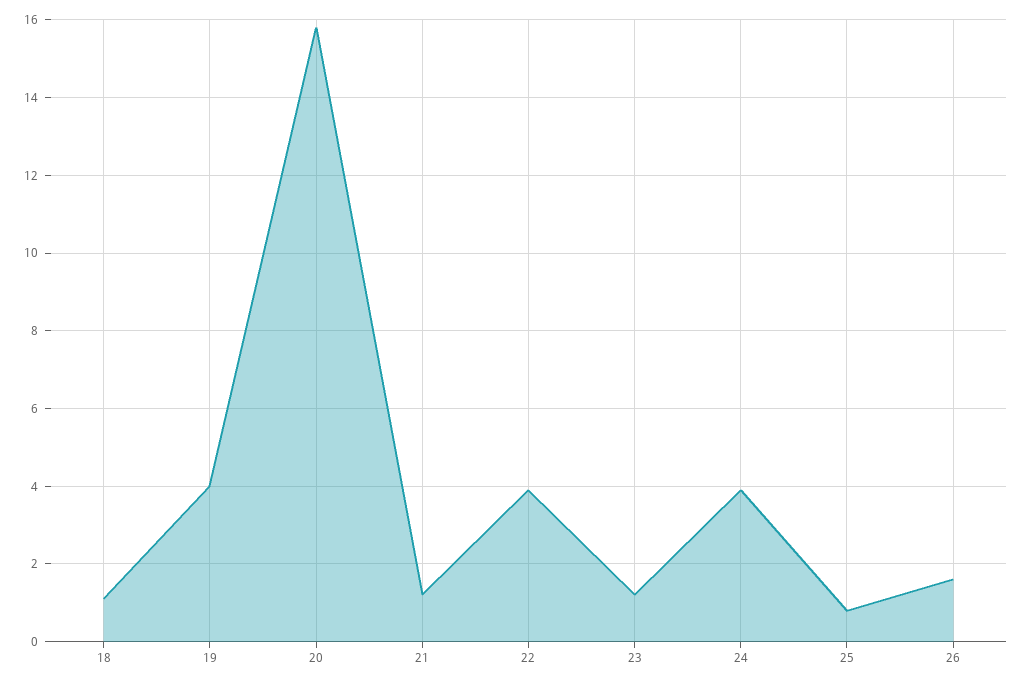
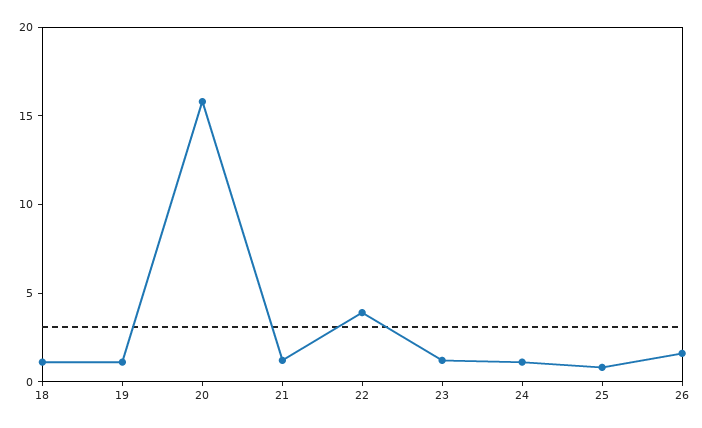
  {
    "18": 1,
-   "19": 4,
+   "19": 1,
    "20": 16,
    "21": 1,
    "22": 4,
    "23": 1,
-   "24": 4,
+   "24": 1,
    "25": 1,
    "26": 1.5
  }

